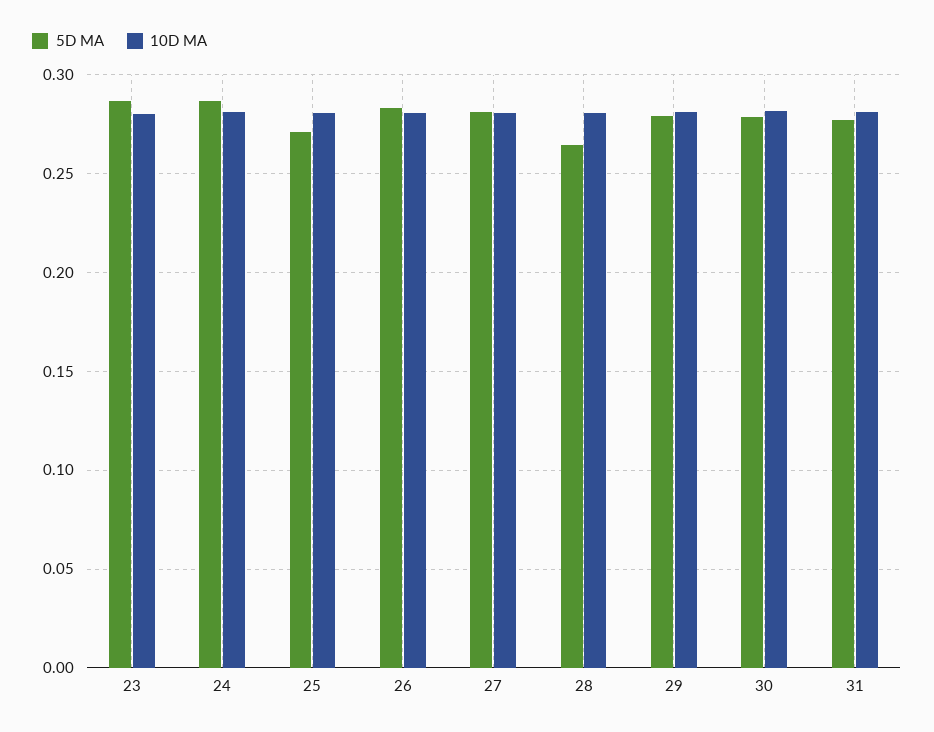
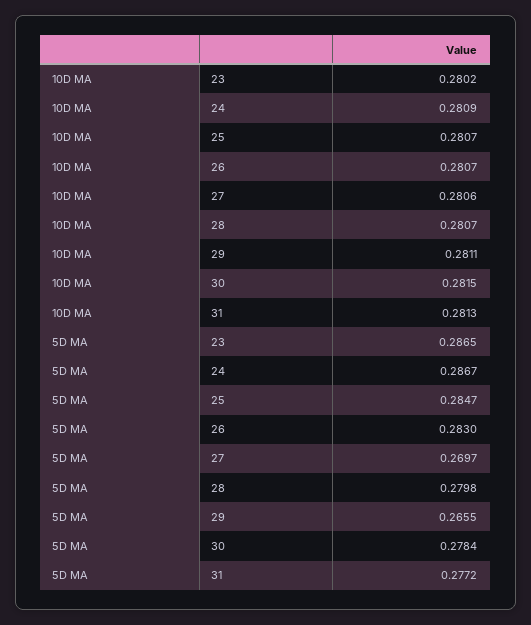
  {
    "5D MA": {
      "23": 0.2865,
      "24": 0.2867,
-     "25": 0.27,
+     "25": 0.2847,
      "26": 0.283,
-     "27": 0.28,
+     "27": 0.2697,
-     "28": 0.265,
+     "28": 0.2798,
-     "29": 0.28,
+     "29": 0.2655,
      "30": 0.2784,
      "31": 0.2772
    },
    "10D MA": {
      "23": 0.2802,
      "24": 0.2809,
      "25": 0.2807,
      "26": 0.2807,
      "27": 0.2806,
      "28": 0.2807,
      "29": 0.2811,
      "30": 0.2815,
      "31": 0.2813
    }
  }

